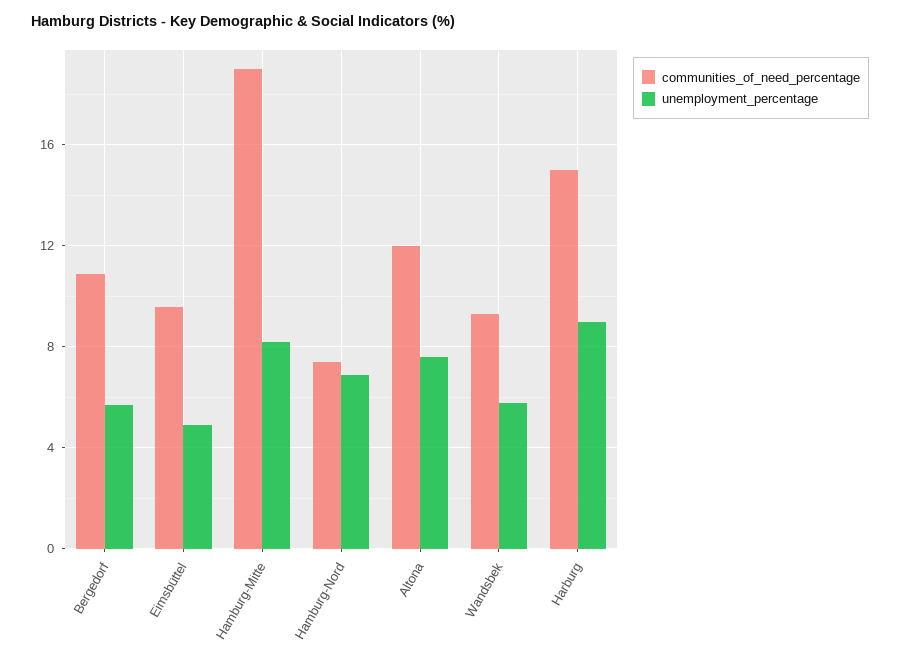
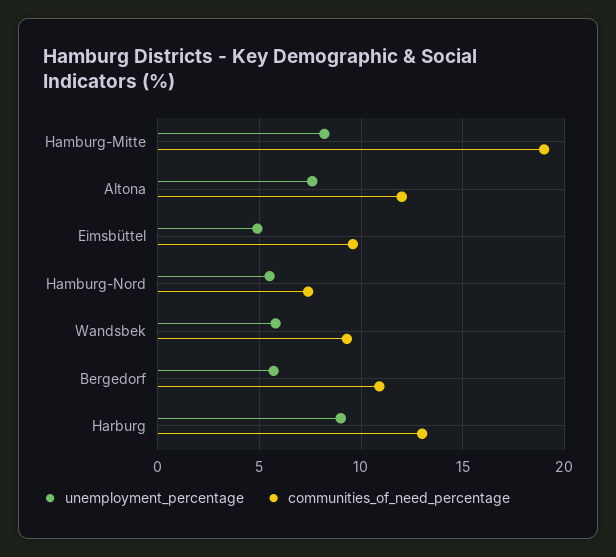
  {
    "communities_of_need_percentage": {
      "Bergedorf": 11,
      "Eimsbüttel": 9.5,
      "Hamburg-Mitte": 19,
      "Hamburg-Nord": 7.5,
      "Altona": 12,
      "Wandsbek": 9.5,
-     "Harburg": 15
+     "Harburg": 13
    },
    "unemployment_percentage": {
      "Bergedorf": 5.5,
      "Eimsbüttel": 5,
      "Hamburg-Mitte": 8,
-     "Hamburg-Nord": 7,
+     "Hamburg-Nord": 5.5,
      "Altona": 7.5,
      "Wandsbek": 6,
      "Harburg": 9
    }
  }

